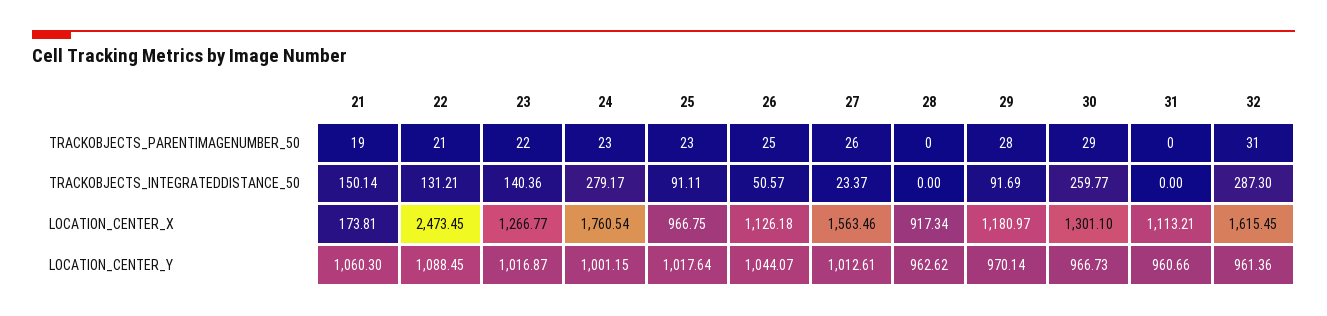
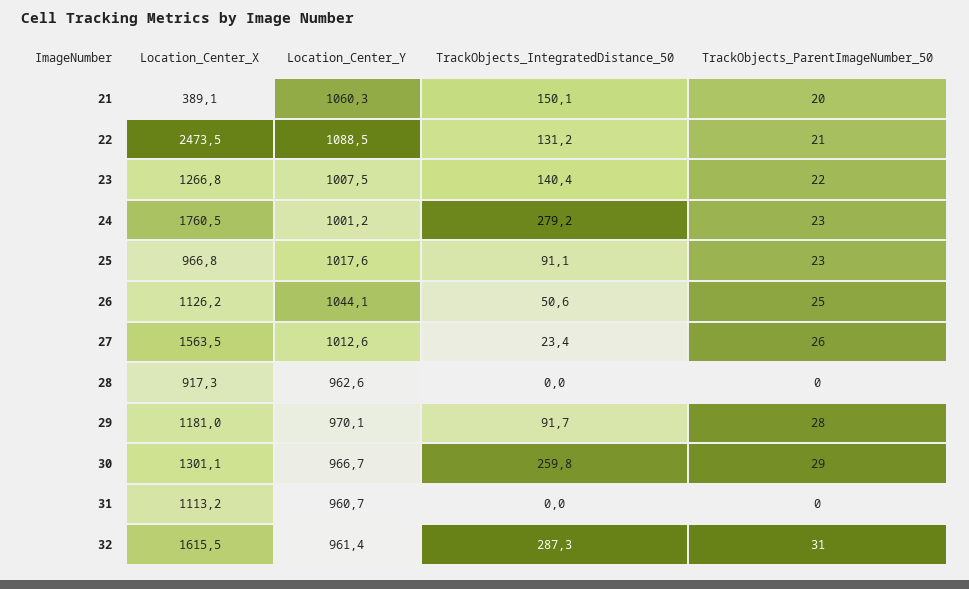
  {
    "21": {
-     "TRACKOBJECTS_PARENTIMAGENUMBER_50": 19,
+     "TRACKOBJECTS_PARENTIMAGENUMBER_50": 20,
      "TRACKOBJECTS_INTEGRATEDDISTANCE_50": 150.14,
-     "LOCATION_CENTER_X": 173.81,
+     "LOCATION_CENTER_X": 389.1,
      "LOCATION_CENTER_Y": 1060.3
    },
    "22": {
      "TRACKOBJECTS_PARENTIMAGENUMBER_50": 21,
      "TRACKOBJECTS_INTEGRATEDDISTANCE_50": 131.21,
      "LOCATION_CENTER_X": 2473.45,
      "LOCATION_CENTER_Y": 1088.45
    },
    "23": {
      "TRACKOBJECTS_PARENTIMAGENUMBER_50": 22,
      "TRACKOBJECTS_INTEGRATEDDISTANCE_50": 140.36,
      "LOCATION_CENTER_X": 1266.77,
-     "LOCATION_CENTER_Y": 1016.87
+     "LOCATION_CENTER_Y": 1007.5
    },
    "24": {
      "TRACKOBJECTS_PARENTIMAGENUMBER_50": 23,
      "TRACKOBJECTS_INTEGRATEDDISTANCE_50": 279.17,
      "LOCATION_CENTER_X": 1760.54,
      "LOCATION_CENTER_Y": 1001.15
    },
    "25": {
      "TRACKOBJECTS_PARENTIMAGENUMBER_50": 23,
      "TRACKOBJECTS_INTEGRATEDDISTANCE_50": 91.11,
      "LOCATION_CENTER_X": 966.75,
      "LOCATION_CENTER_Y": 1017.64
    },
    "26": {
      "TRACKOBJECTS_PARENTIMAGENUMBER_50": 25,
      "TRACKOBJECTS_INTEGRATEDDISTANCE_50": 50.57,
      "LOCATION_CENTER_X": 1126.18,
      "LOCATION_CENTER_Y": 1044.07
    },
    "27": {
      "TRACKOBJECTS_PARENTIMAGENUMBER_50": 26,
      "TRACKOBJECTS_INTEGRATEDDISTANCE_50": 23.37,
      "LOCATION_CENTER_X": 1563.46,
      "LOCATION_CENTER_Y": 1012.61
    },
    "28": {
      "TRACKOBJECTS_PARENTIMAGENUMBER_50": 0,
      "TRACKOBJECTS_INTEGRATEDDISTANCE_50": 0,
      "LOCATION_CENTER_X": 917.34,
      "LOCATION_CENTER_Y": 962.62
    },
    "29": {
      "TRACKOBJECTS_PARENTIMAGENUMBER_50": 28,
      "TRACKOBJECTS_INTEGRATEDDISTANCE_50": 91.69,
      "LOCATION_CENTER_X": 1180.97,
      "LOCATION_CENTER_Y": 970.14
    },
    "30": {
      "TRACKOBJECTS_PARENTIMAGENUMBER_50": 29,
      "TRACKOBJECTS_INTEGRATEDDISTANCE_50": 259.77,
      "LOCATION_CENTER_X": 1301.1,
      "LOCATION_CENTER_Y": 966.73
    },
    "31": {
      "TRACKOBJECTS_PARENTIMAGENUMBER_50": 0,
      "TRACKOBJECTS_INTEGRATEDDISTANCE_50": 0,
      "LOCATION_CENTER_X": 1113.21,
      "LOCATION_CENTER_Y": 960.66
    },
    "32": {
      "TRACKOBJECTS_PARENTIMAGENUMBER_50": 31,
      "TRACKOBJECTS_INTEGRATEDDISTANCE_50": 287.3,
      "LOCATION_CENTER_X": 1615.45,
      "LOCATION_CENTER_Y": 961.36
    }
  }

